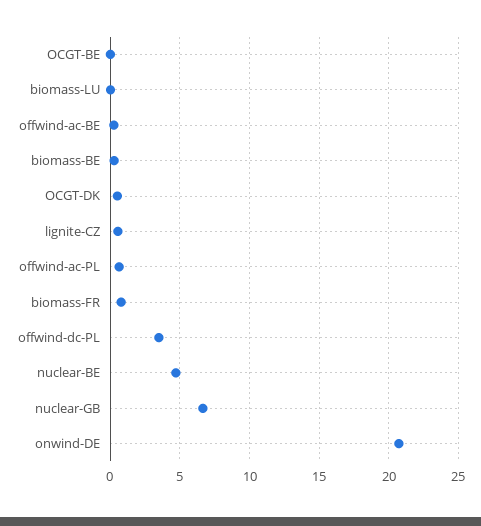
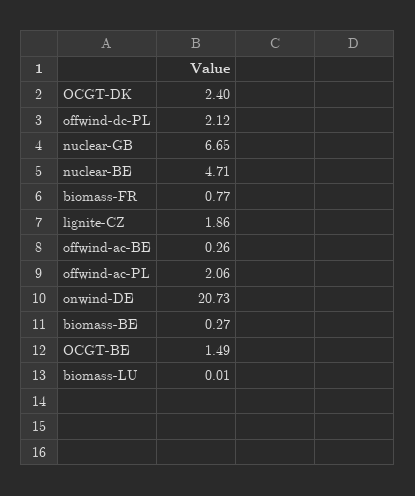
  {
-   "OCGT-BE": 0,
+   "OCGT-BE": 1.49,
    "biomass-LU": 0.01,
    "offwind-ac-BE": 0.26,
    "biomass-BE": 0.27,
-   "OCGT-DK": 0.5,
+   "OCGT-DK": 2.4,
-   "lignite-CZ": 0.5,
+   "lignite-CZ": 1.86,
-   "offwind-ac-PL": 0.5,
+   "offwind-ac-PL": 2.06,
    "biomass-FR": 0.77,
-   "offwind-dc-PL": 3.5,
+   "offwind-dc-PL": 2.12,
    "nuclear-BE": 4.71,
    "nuclear-GB": 6.65,
    "onwind-DE": 20.73
  }

